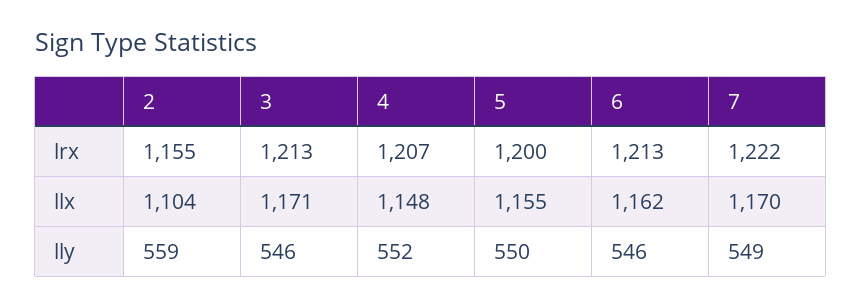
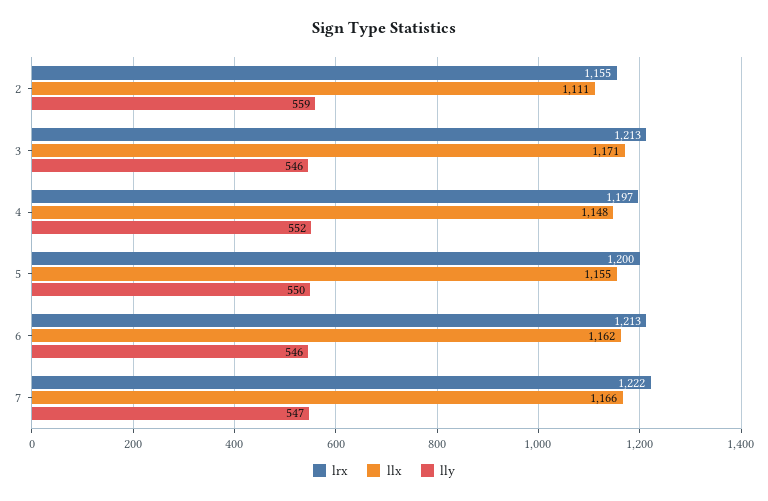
  {
    "lrx": {
      "2": 1155,
      "3": 1213,
-     "4": 1207,
+     "4": 1197,
      "5": 1200,
      "6": 1213,
      "7": 1222
    },
    "llx": {
-     "2": 1104,
+     "2": 1111,
      "3": 1171,
      "4": 1148,
      "5": 1155,
      "6": 1162,
-     "7": 1170
+     "7": 1166
    },
    "lly": {
      "2": 559,
      "3": 546,
      "4": 552,
      "5": 550,
      "6": 546,
-     "7": 549
+     "7": 547
    }
  }

